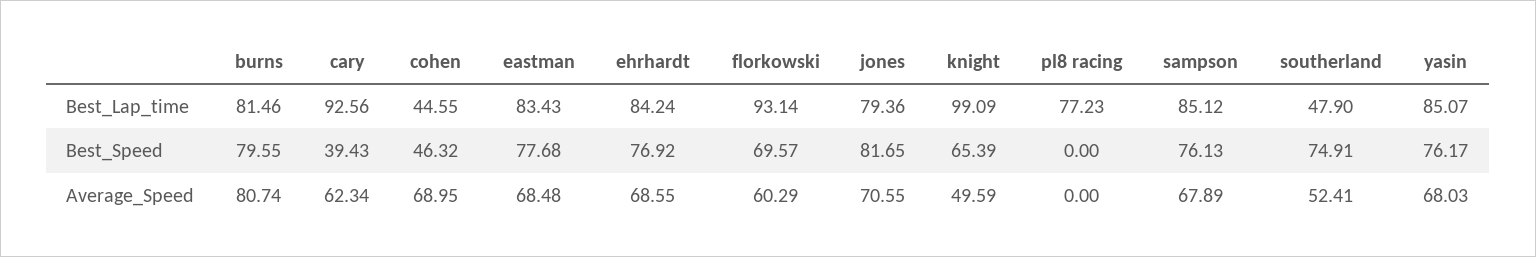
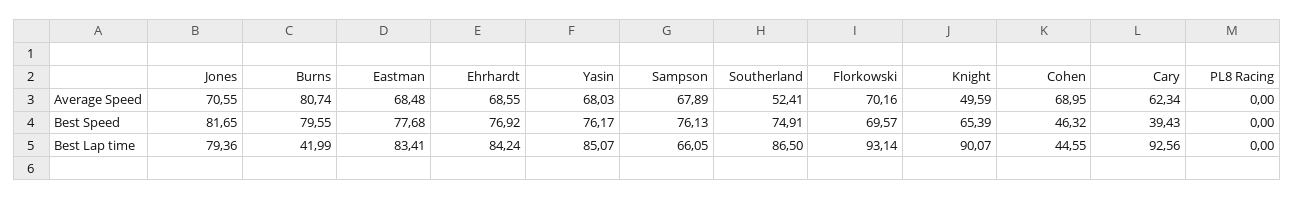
  {
    "burns": {
-     "Best_Lap_time": 81.46,
+     "Best_Lap_time": 41.99,
      "Best_Speed": 79.55,
      "Average_Speed": 80.74
    },
    "cary": {
      "Best_Lap_time": 92.56,
      "Best_Speed": 39.43,
      "Average_Speed": 62.34
    },
    "cohen": {
      "Best_Lap_time": 44.55,
      "Best_Speed": 46.32,
      "Average_Speed": 68.95
    },
    "eastman": {
-     "Best_Lap_time": 83.43,
+     "Best_Lap_time": 83.41,
      "Best_Speed": 77.68,
      "Average_Speed": 68.48
    },
    "ehrhardt": {
      "Best_Lap_time": 84.24,
      "Best_Speed": 76.92,
      "Average_Speed": 68.55
    },
    "florkowski": {
      "Best_Lap_time": 93.14,
      "Best_Speed": 69.57,
-     "Average_Speed": 60.29
+     "Average_Speed": 70.16
    },
    "jones": {
      "Best_Lap_time": 79.36,
      "Best_Speed": 81.65,
      "Average_Speed": 70.55
    },
    "knight": {
-     "Best_Lap_time": 99.09,
+     "Best_Lap_time": 90.07,
      "Best_Speed": 65.39,
      "Average_Speed": 49.59
    },
    "pl8 racing": {
-     "Best_Lap_time": 77.23,
+     "Best_Lap_time": 0,
      "Best_Speed": 0,
      "Average_Speed": 0
    },
    "sampson": {
-     "Best_Lap_time": 85.12,
+     "Best_Lap_time": 66.05,
      "Best_Speed": 76.13,
      "Average_Speed": 67.89
    },
    "southerland": {
-     "Best_Lap_time": 47.9,
+     "Best_Lap_time": 86.5,
      "Best_Speed": 74.91,
      "Average_Speed": 52.41
    },
    "yasin": {
      "Best_Lap_time": 85.07,
      "Best_Speed": 76.17,
      "Average_Speed": 68.03
    }
  }

